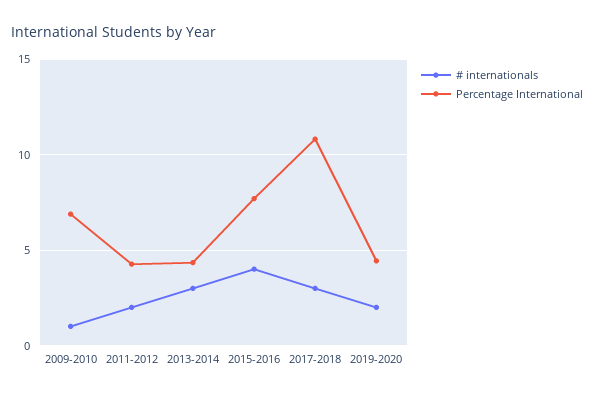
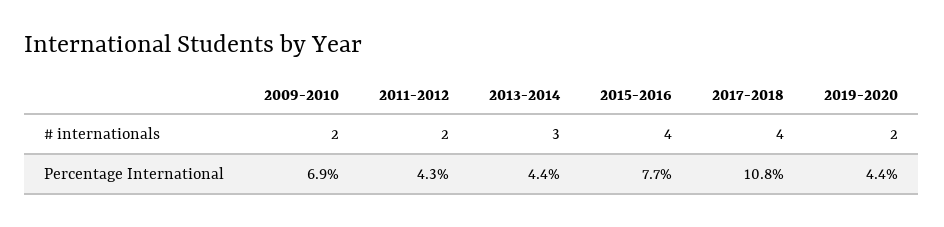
  {
    "# internationals": {
-     "2009-2010": 1,
+     "2009-2010": 2,
      "2011-2012": 2,
      "2013-2014": 3,
      "2015-2016": 4,
-     "2017-2018": 3,
+     "2017-2018": 4,
      "2019-2020": 2
    },
    "Percentage International": {
      "2009-2010": 6.9,
      "2011-2012": 4.3,
      "2013-2014": 4.4,
      "2015-2016": 7.7,
      "2017-2018": 10.8,
      "2019-2020": 4.4
    }
  }

